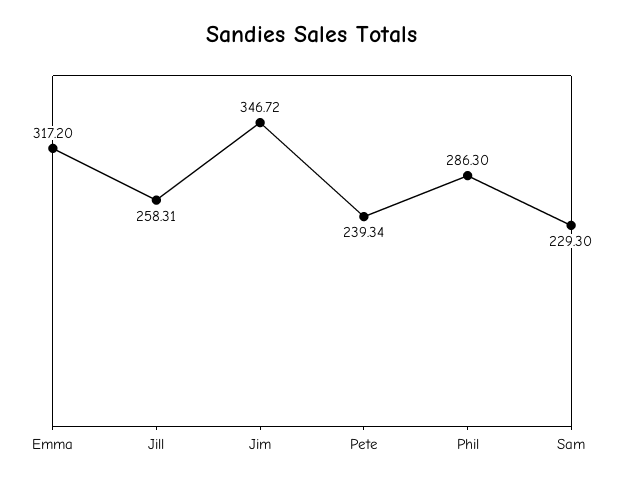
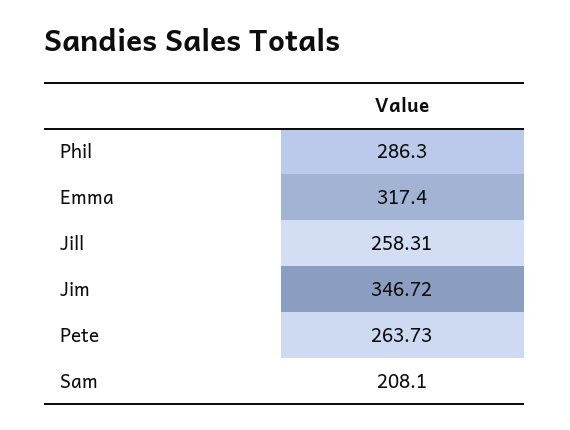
  {
-   "Emma": 317.2,
+   "Emma": 317.4,
    "Jill": 258.31,
    "Jim": 346.72,
-   "Pete": 239.34,
+   "Pete": 263.73,
    "Phil": 286.3,
-   "Sam": 229.3
+   "Sam": 208.1
  }

